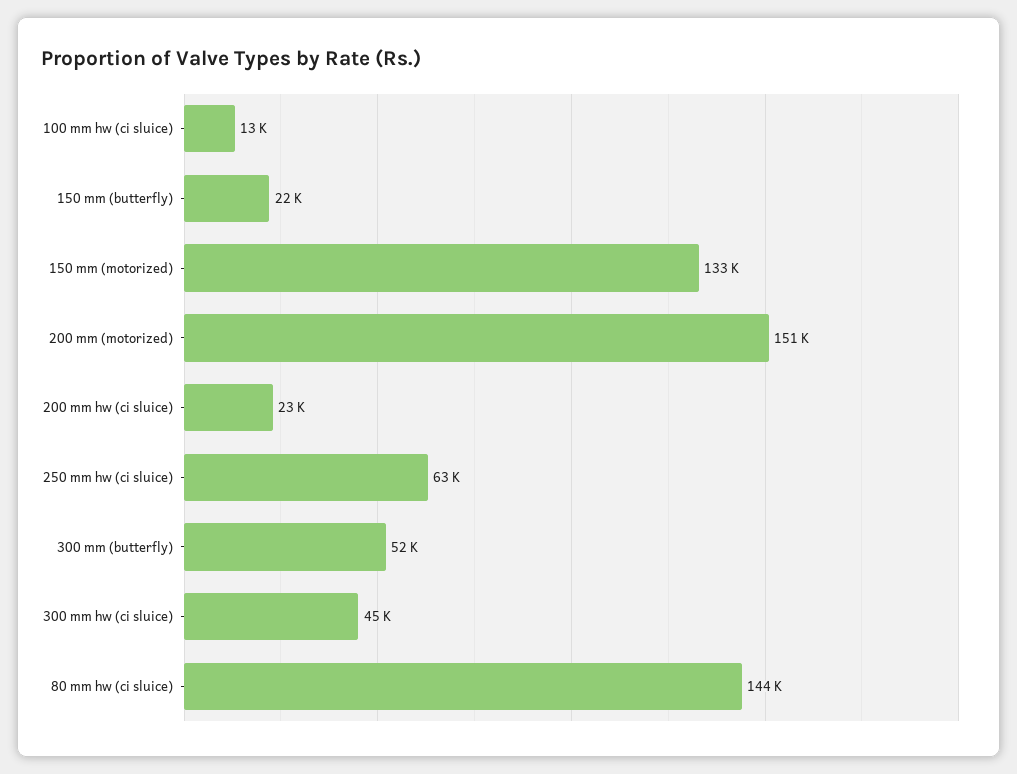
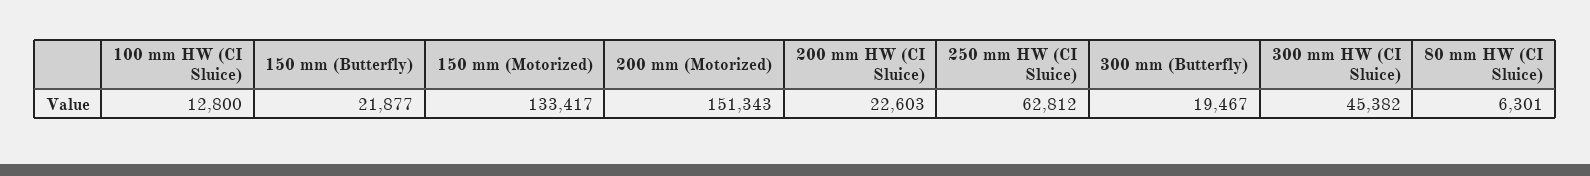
  {
    "100 mm hw (ci sluice)": 12800,
    "150 mm (butterfly)": 21877,
    "150 mm (motorized)": 133417,
    "200 mm (motorized)": 151343,
    "200 mm hw (ci sluice)": 22603,
    "250 mm hw (ci sluice)": 62812,
-   "300 mm (butterfly)": 52000,
+   "300 mm (butterfly)": 19467,
    "300 mm hw (ci sluice)": 45382,
-   "80 mm hw (ci sluice)": 144000
+   "80 mm hw (ci sluice)": 6301
  }

